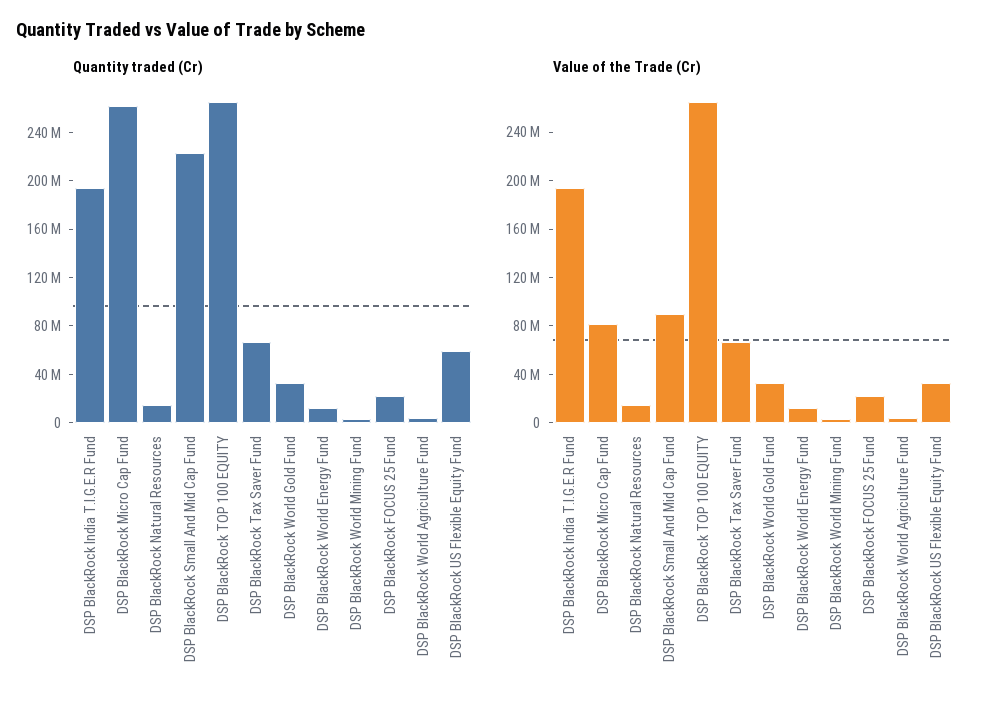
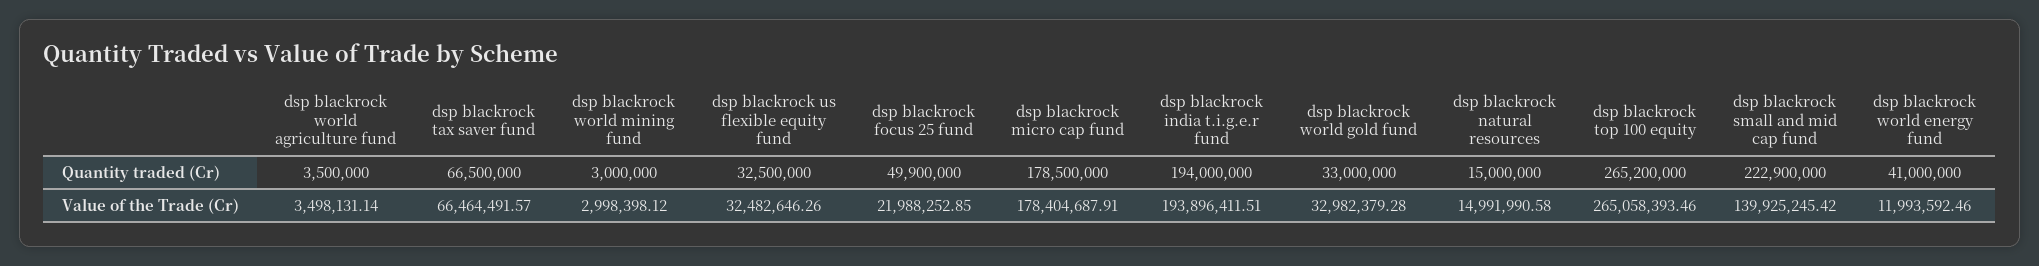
  {
    "Quantity traded (Cr)": {
      "DSP BlackRock India T.I.G.E.R Fund": 194000000,
-     "DSP BlackRock Micro Cap Fund": 260000000,
+     "DSP BlackRock Micro Cap Fund": 178500000,
      "DSP BlackRock Natural Resources": 15000000,
      "DSP BlackRock Small And Mid Cap Fund": 222900000,
      "DSP BlackRock TOP 100 EQUITY": 265200000,
      "DSP BlackRock Tax Saver Fund": 66500000,
      "DSP BlackRock World Gold Fund": 33000000,
-     "DSP BlackRock World Energy Fund": 10000000,
+     "DSP BlackRock World Energy Fund": 41000000,
      "DSP BlackRock World Mining Fund": 3000000,
-     "DSP BlackRock FOCUS 25 Fund": 20000000,
+     "DSP BlackRock FOCUS 25 Fund": 49900000,
      "DSP BlackRock World Agriculture Fund": 3500000,
-     "DSP BlackRock US Flexible Equity Fund": 60000000
+     "DSP BlackRock US Flexible Equity Fund": 32500000
    },
    "Value of the Trade (Cr)": {
      "DSP BlackRock India T.I.G.E.R Fund": 193896411.51,
-     "DSP BlackRock Micro Cap Fund": 80000000,
+     "DSP BlackRock Micro Cap Fund": 178404687.91,
      "DSP BlackRock Natural Resources": 14991990.58,
-     "DSP BlackRock Small And Mid Cap Fund": 90000000,
+     "DSP BlackRock Small And Mid Cap Fund": 139925245.42,
      "DSP BlackRock TOP 100 EQUITY": 265058393.46,
      "DSP BlackRock Tax Saver Fund": 66464491.57,
      "DSP BlackRock World Gold Fund": 32982379.28,
      "DSP BlackRock World Energy Fund": 11993592.46,
      "DSP BlackRock World Mining Fund": 2998398.12,
      "DSP BlackRock FOCUS 25 Fund": 21988252.85,
      "DSP BlackRock World Agriculture Fund": 3498131.14,
      "DSP BlackRock US Flexible Equity Fund": 32482646.26
    }
  }

